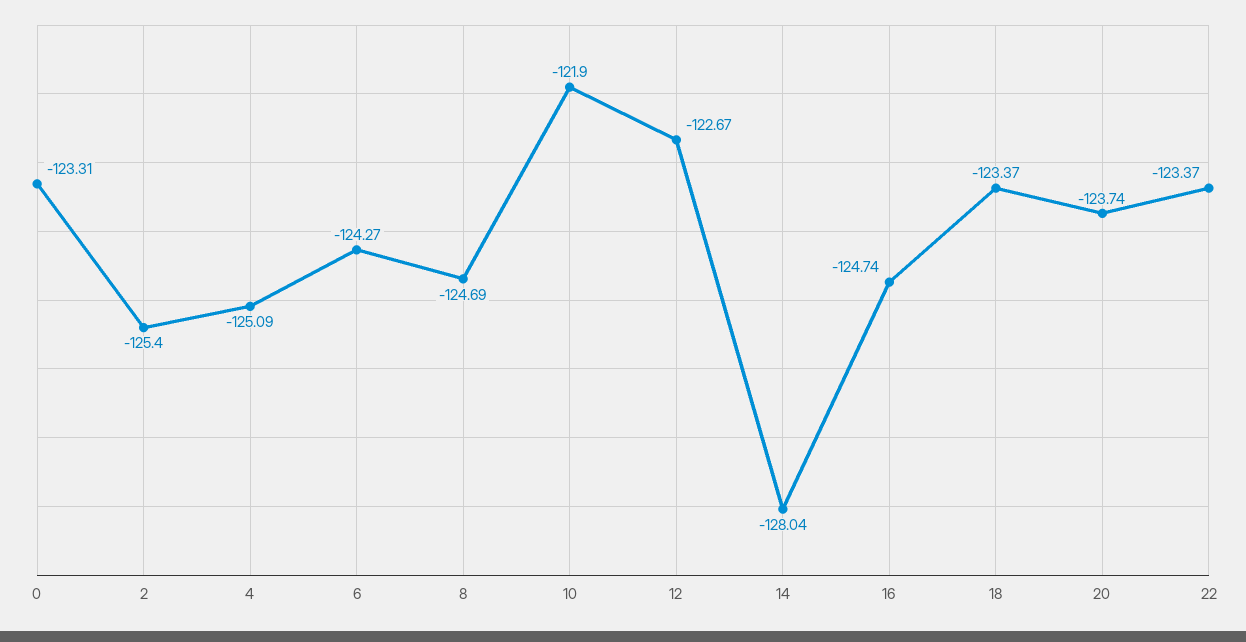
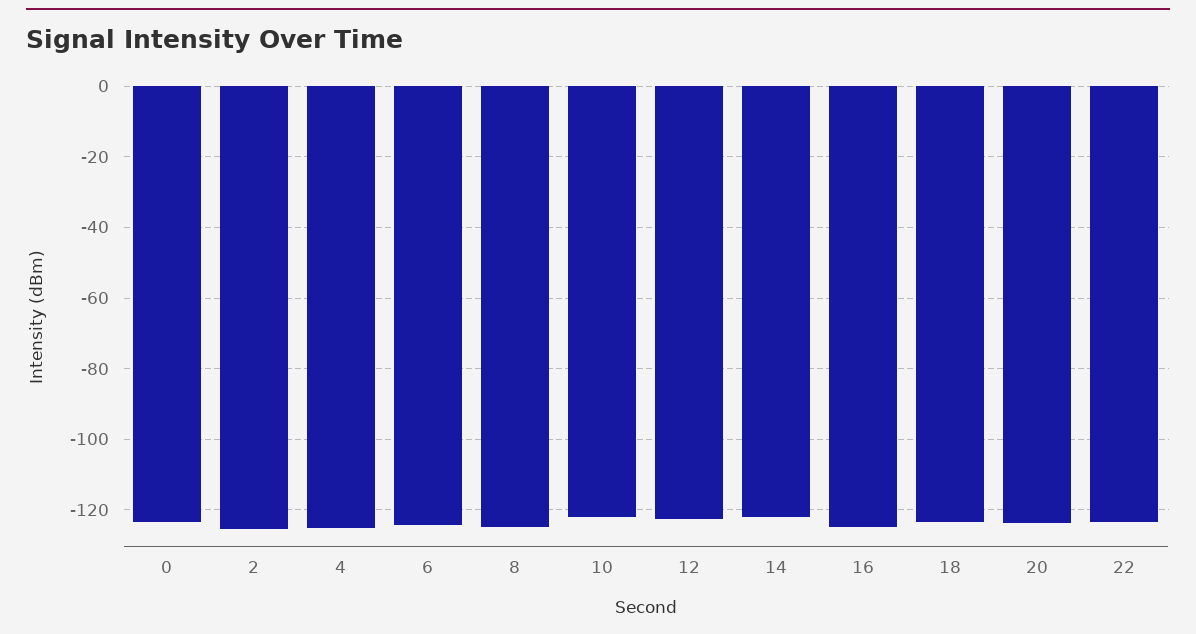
  {
    "0": -123.31,
    "2": -125.4,
    "4": -125.09,
    "6": -124.27,
    "8": -124.69,
    "10": -121.9,
    "12": -122.67,
-   "14": -128.04,
+   "14": -122,
    "16": -124.74,
    "18": -123.37,
    "20": -123.74,
    "22": -123.37
  }

